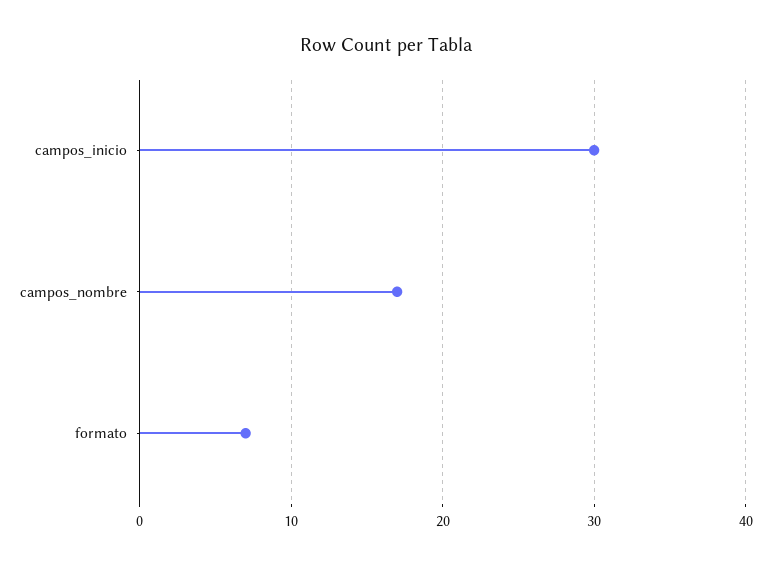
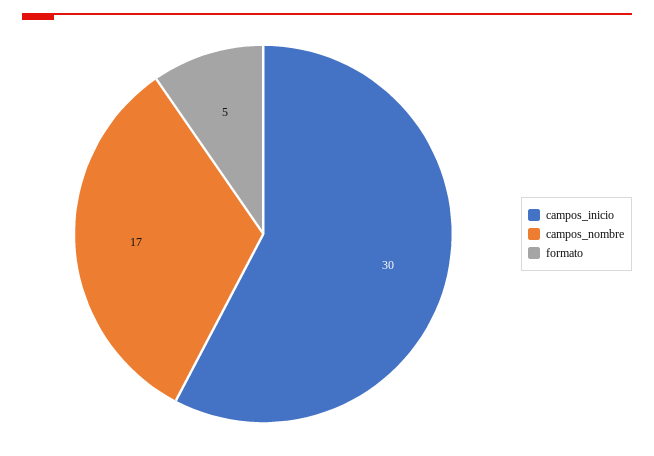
  {
    "campos_inicio": 30,
    "campos_nombre": 17,
-   "formato": 7
+   "formato": 5
  }

